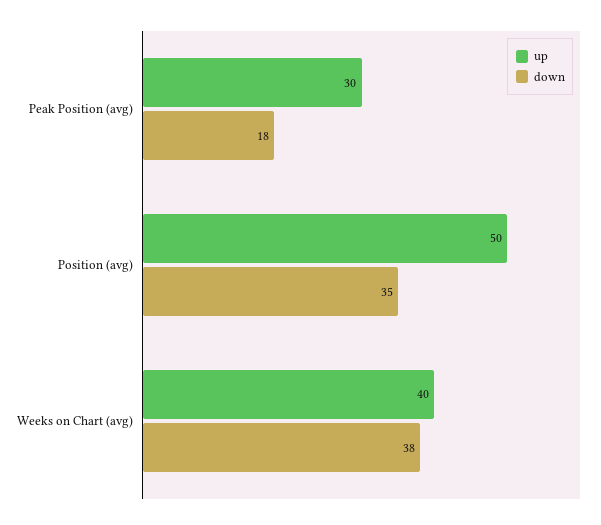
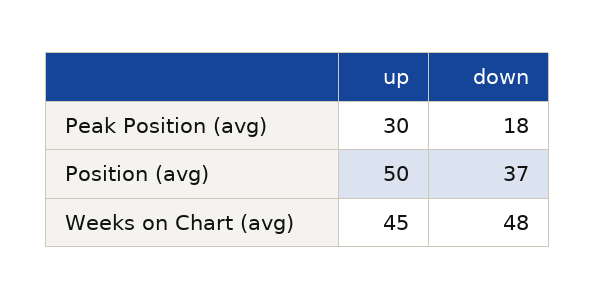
  {
    "up": {
      "Peak Position (avg)": 30,
      "Position (avg)": 50,
-     "Weeks on Chart (avg)": 40
+     "Weeks on Chart (avg)": 45
    },
    "down": {
      "Peak Position (avg)": 18,
-     "Position (avg)": 35,
+     "Position (avg)": 37,
-     "Weeks on Chart (avg)": 38
+     "Weeks on Chart (avg)": 48
    }
  }

